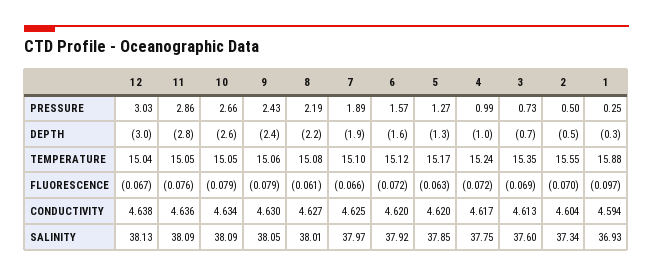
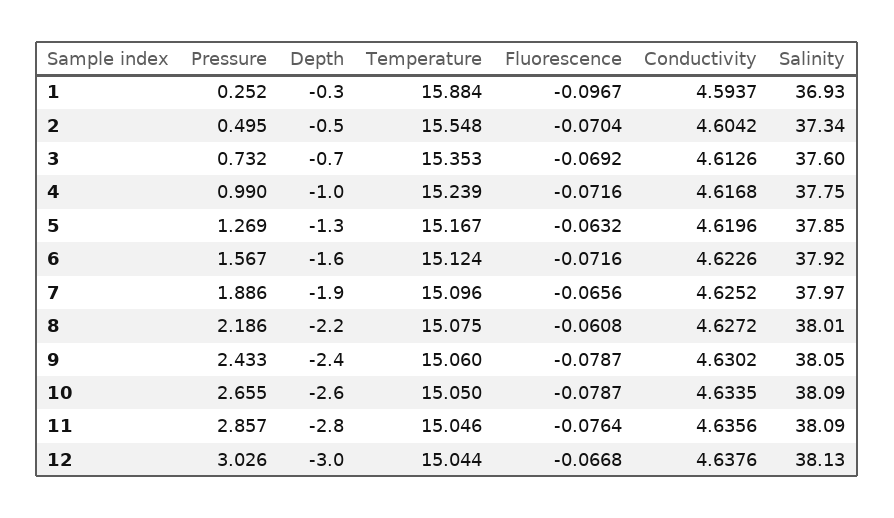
  {
    "12": {
      "PRESSURE": 3.026,
      "DEPTH": -3,
      "TEMPERATURE": 15.044,
      "FLUORESCENCE": -0.0668,
      "CONDUCTIVITY": 4.6376,
      "SALINITY": 38.13
    },
    "11": {
      "PRESSURE": 2.857,
      "DEPTH": -2.8,
      "TEMPERATURE": 15.046,
      "FLUORESCENCE": -0.0764,
      "CONDUCTIVITY": 4.6356,
      "SALINITY": 38.09
    },
    "10": {
      "PRESSURE": 2.655,
      "DEPTH": -2.6,
      "TEMPERATURE": 15.05,
      "FLUORESCENCE": -0.0787,
      "CONDUCTIVITY": 4.6335,
      "SALINITY": 38.09
    },
    "9": {
      "PRESSURE": 2.433,
      "DEPTH": -2.4,
      "TEMPERATURE": 15.06,
      "FLUORESCENCE": -0.0787,
      "CONDUCTIVITY": 4.6302,
      "SALINITY": 38.05
    },
    "8": {
      "PRESSURE": 2.186,
      "DEPTH": -2.2,
      "TEMPERATURE": 15.075,
      "FLUORESCENCE": -0.0608,
      "CONDUCTIVITY": 4.6272,
      "SALINITY": 38.01
    },
    "7": {
      "PRESSURE": 1.886,
      "DEPTH": -1.9,
      "TEMPERATURE": 15.096,
      "FLUORESCENCE": -0.0656,
      "CONDUCTIVITY": 4.6252,
      "SALINITY": 37.97
    },
    "6": {
      "PRESSURE": 1.567,
      "DEPTH": -1.6,
      "TEMPERATURE": 15.124,
      "FLUORESCENCE": -0.0716,
-     "CONDUCTIVITY": 4.62,
+     "CONDUCTIVITY": 4.6226,
      "SALINITY": 37.92
    },
    "5": {
      "PRESSURE": 1.269,
      "DEPTH": -1.3,
      "TEMPERATURE": 15.167,
      "FLUORESCENCE": -0.0632,
      "CONDUCTIVITY": 4.6196,
      "SALINITY": 37.85
    },
    "4": {
      "PRESSURE": 0.99,
      "DEPTH": -1,
      "TEMPERATURE": 15.239,
      "FLUORESCENCE": -0.0716,
      "CONDUCTIVITY": 4.6168,
      "SALINITY": 37.75
    },
    "3": {
      "PRESSURE": 0.732,
      "DEPTH": -0.7,
      "TEMPERATURE": 15.353,
      "FLUORESCENCE": -0.0692,
      "CONDUCTIVITY": 4.6126,
      "SALINITY": 37.6
    },
    "2": {
      "PRESSURE": 0.495,
      "DEPTH": -0.5,
      "TEMPERATURE": 15.548,
      "FLUORESCENCE": -0.0704,
      "CONDUCTIVITY": 4.6042,
      "SALINITY": 37.34
    },
    "1": {
      "PRESSURE": 0.252,
      "DEPTH": -0.3,
      "TEMPERATURE": 15.884,
      "FLUORESCENCE": -0.0967,
      "CONDUCTIVITY": 4.5937,
      "SALINITY": 36.93
    }
  }

